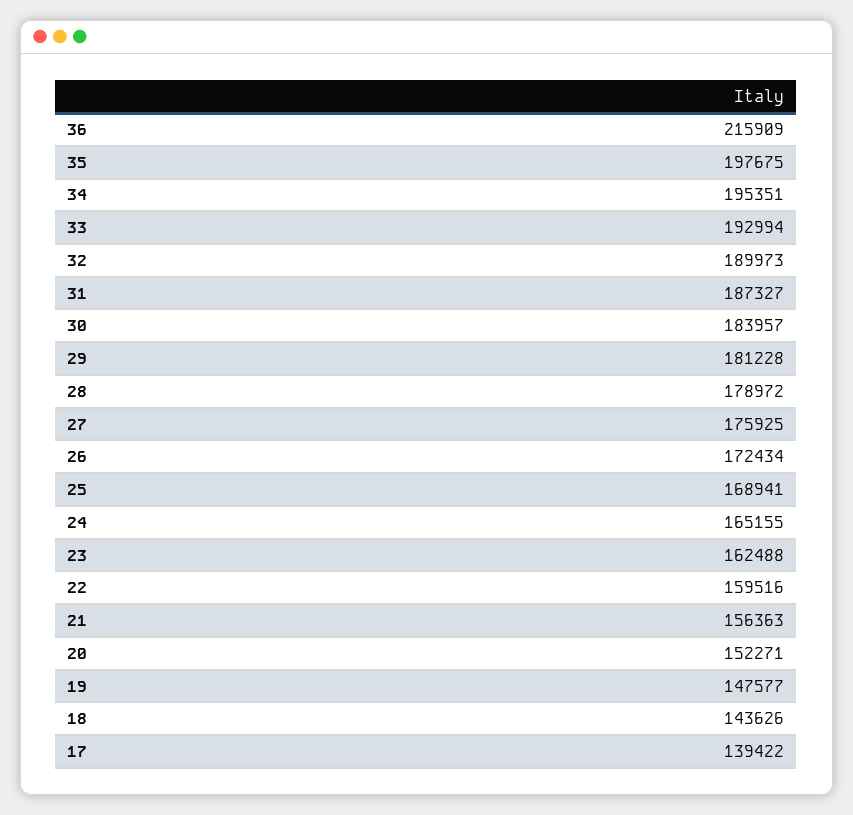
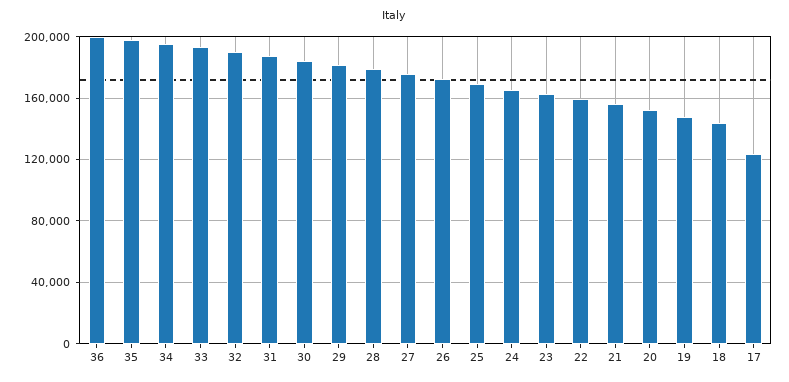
  {
-   "36": 215909,
+   "36": 200000,
    "35": 197675,
    "34": 195351,
    "33": 192994,
    "32": 189973,
    "31": 187327,
    "30": 183957,
    "29": 181228,
    "28": 178972,
    "27": 175925,
    "26": 172434,
    "25": 168941,
    "24": 165155,
    "23": 162488,
    "22": 159516,
    "21": 156363,
    "20": 152271,
    "19": 147577,
    "18": 143626,
-   "17": 139422
+   "17": 125000
  }

